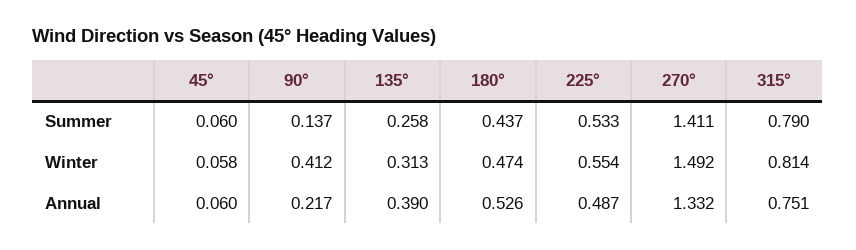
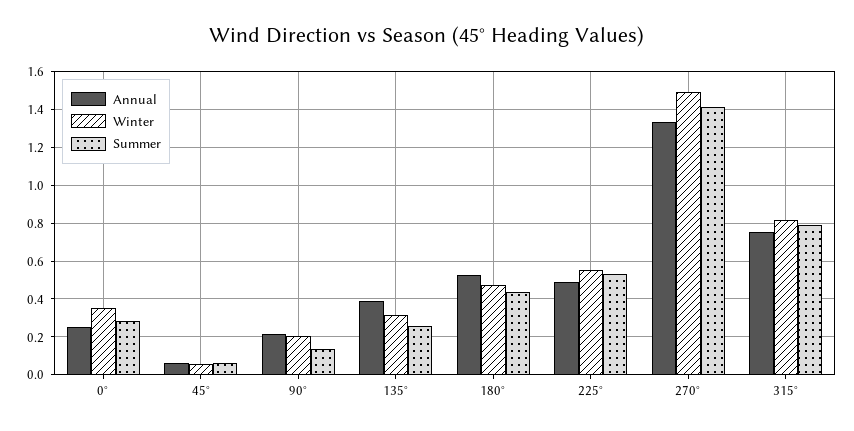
  {
    "Summer": {
      "45°": 0.06,
      "90°": 0.137,
      "135°": 0.258,
      "180°": 0.437,
      "225°": 0.533,
      "270°": 1.411,
-     "315°": 0.79
+     "315°": 0.79,
+     "0°": 0.3
    },
    "Winter": {
      "45°": 0.058,
-     "90°": 0.412,
+     "90°": 0.2,
      "135°": 0.313,
      "180°": 0.474,
      "225°": 0.554,
      "270°": 1.492,
-     "315°": 0.814
+     "315°": 0.814,
+     "0°": 0.35
    },
    "Annual": {
      "45°": 0.06,
      "90°": 0.217,
      "135°": 0.39,
      "180°": 0.526,
      "225°": 0.487,
      "270°": 1.332,
-     "315°": 0.751
+     "315°": 0.751,
+     "0°": 0.25
    }
  }

